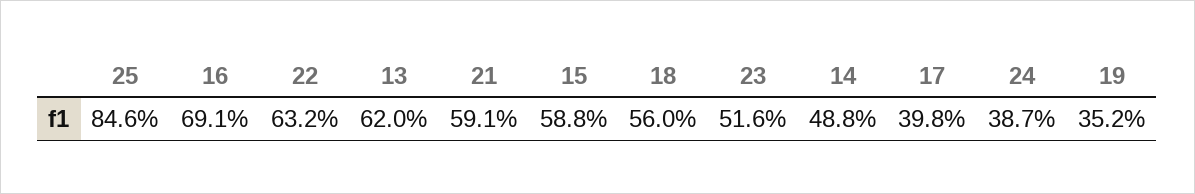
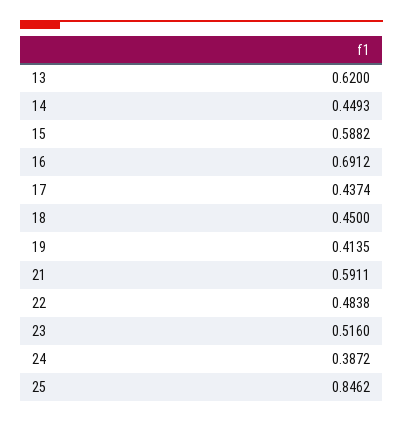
  {
    "25": 0.8462,
    "16": 0.6912,
-   "22": 0.632,
+   "22": 0.4838,
    "13": 0.62,
    "21": 0.5911,
    "15": 0.5882,
-   "18": 0.56,
+   "18": 0.45,
    "23": 0.516,
-   "14": 0.488,
+   "14": 0.4493,
-   "17": 0.398,
+   "17": 0.4374,
    "24": 0.3872,
-   "19": 0.352
+   "19": 0.4135
  }

